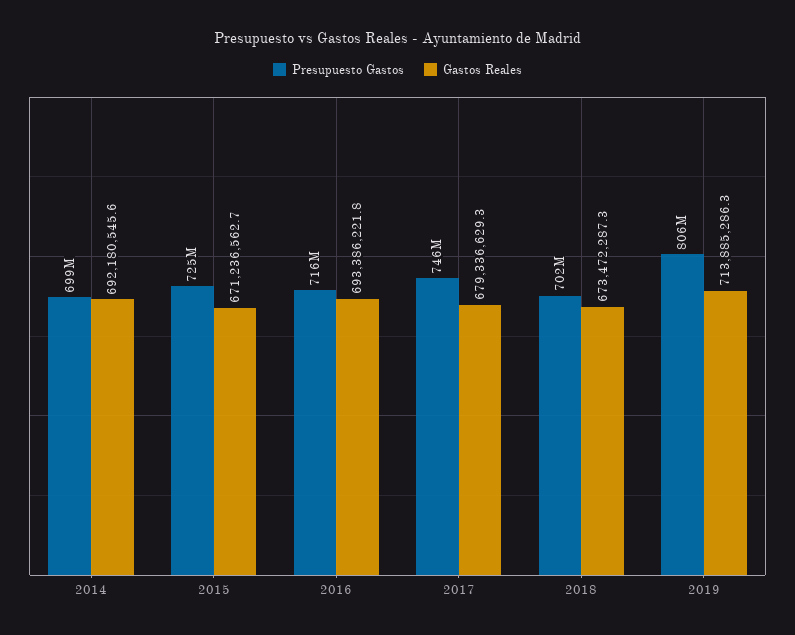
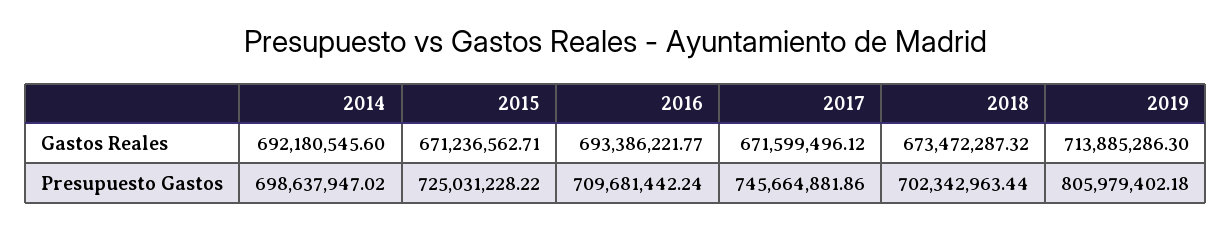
  {
    "Presupuesto Gastos": {
      "2014": 698637947.02,
      "2015": 725031228.22,
-     "2016": 716000000,
+     "2016": 709681442.24,
      "2017": 745664881.86,
      "2018": 702342963.44,
      "2019": 805979402.18
    },
    "Gastos Reales": {
      "2014": 692180545.6,
      "2015": 671236562.71,
      "2016": 693386221.77,
-     "2017": 679336629.3,
+     "2017": 671599496.12,
      "2018": 673472287.32,
      "2019": 713885286.3
    }
  }

